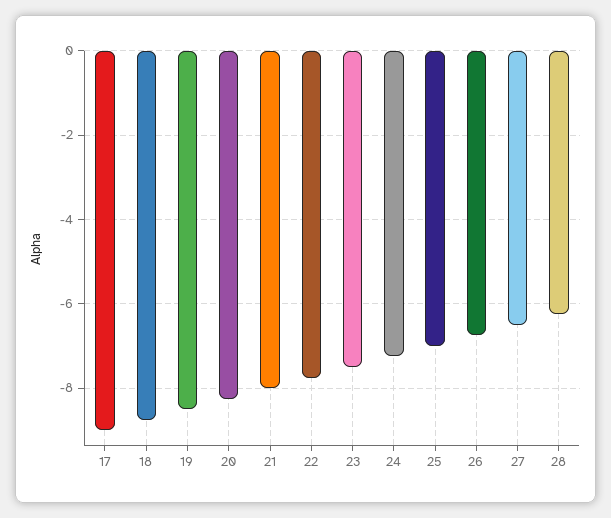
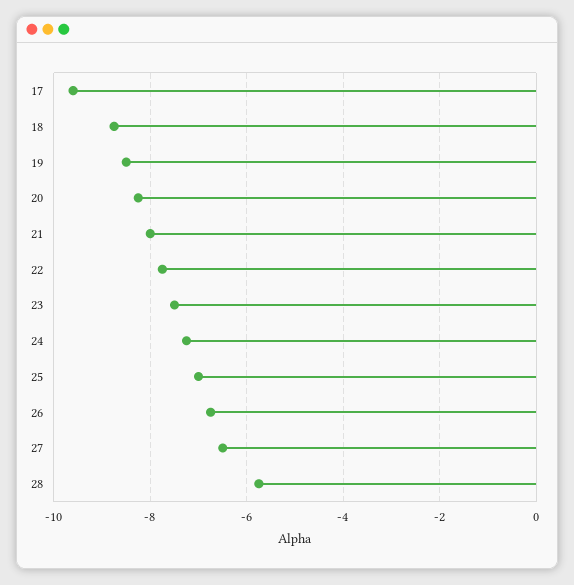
  {
-   "17": -9,
+   "17": -9.6,
    "18": -8.8,
    "19": -8.6,
    "20": -8.2,
    "21": -8,
    "22": -7.8,
    "23": -7.6,
    "24": -7.2,
    "25": -7,
    "26": -6.8,
    "27": -6.6,
-   "28": -6.2
+   "28": -5.8
  }

